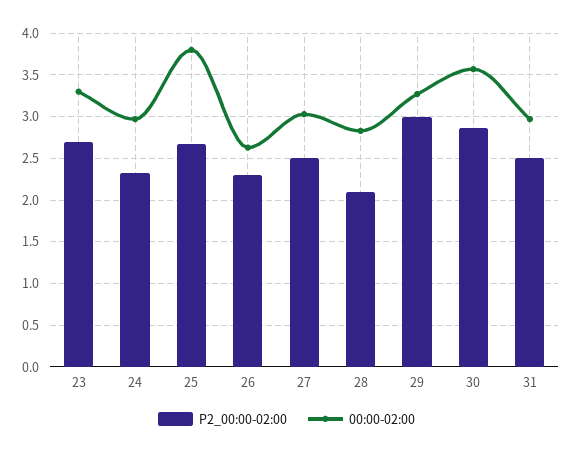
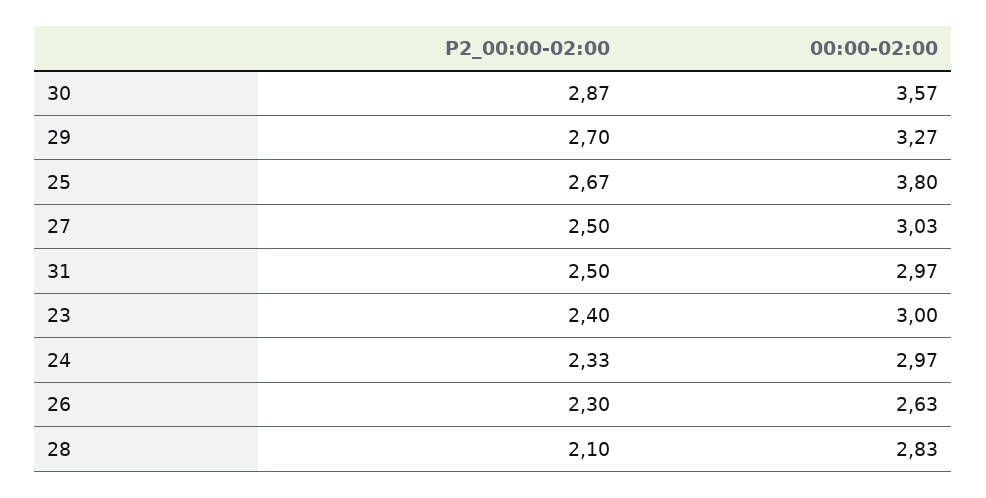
  {
    "P2_00:00-02:00": {
-     "23": 2.7,
+     "23": 2.4,
      "24": 2.33,
      "25": 2.67,
      "26": 2.3,
      "27": 2.5,
      "28": 2.1,
-     "29": 3,
+     "29": 2.7,
      "30": 2.87,
      "31": 2.5
    },
    "00:00-02:00": {
-     "23": 3.3,
+     "23": 3,
      "24": 2.97,
      "25": 3.8,
      "26": 2.63,
      "27": 3.03,
      "28": 2.83,
      "29": 3.27,
      "30": 3.57,
      "31": 2.97
    }
  }

